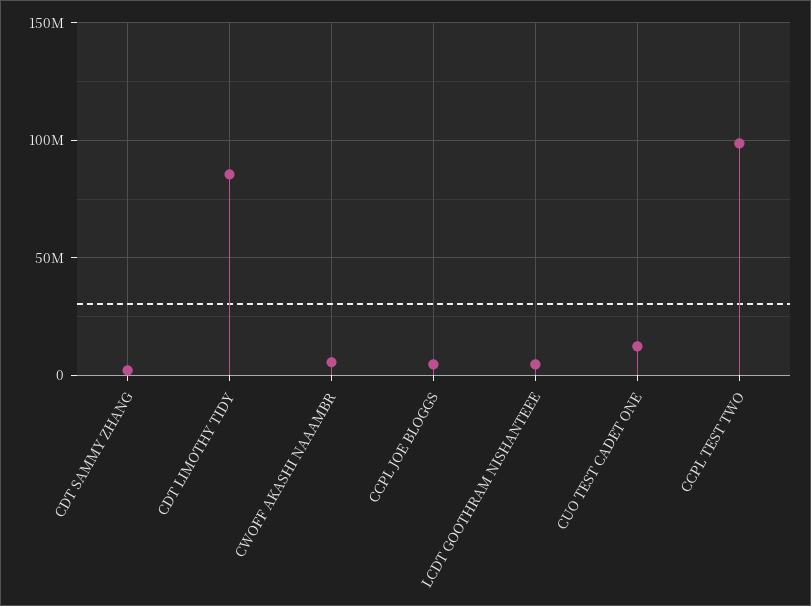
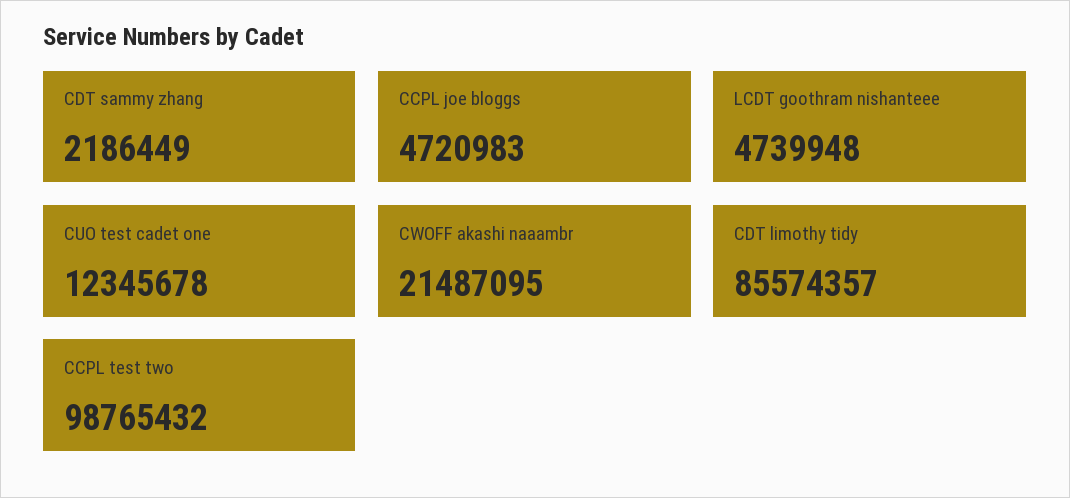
  {
    "CDT SAMMY ZHANG": 2186449,
    "CDT LIMOTHY TIDY": 85574357,
-   "CWOFF AKASHI NAAAMBR": 5000000,
+   "CWOFF AKASHI NAAAMBR": 21487095,
    "CCPL JOE BLOGGS": 4720983,
    "LCDT GOOTHRAM NISHANTEEE": 4739948,
    "CUO TEST CADET ONE": 12345678,
    "CCPL TEST TWO": 98765432
  }

